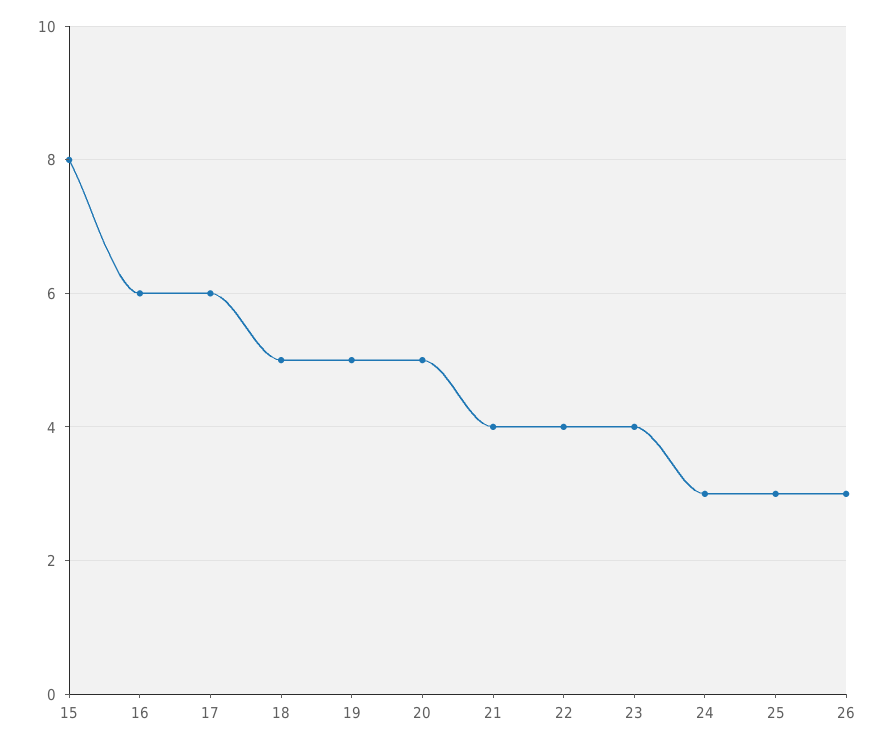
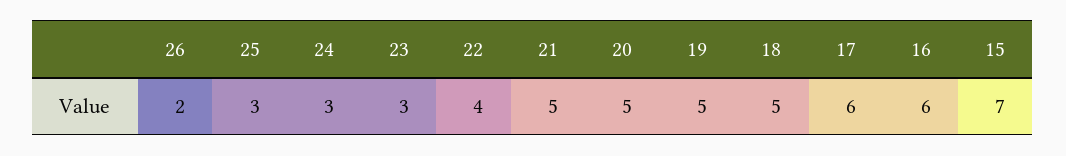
  {
-   "15": 8,
+   "15": 7,
    "16": 6,
    "17": 6,
    "18": 5,
    "19": 5,
    "20": 5,
-   "21": 4,
+   "21": 5,
    "22": 4,
-   "23": 4,
+   "23": 3,
    "24": 3,
    "25": 3,
-   "26": 3
+   "26": 2
  }

